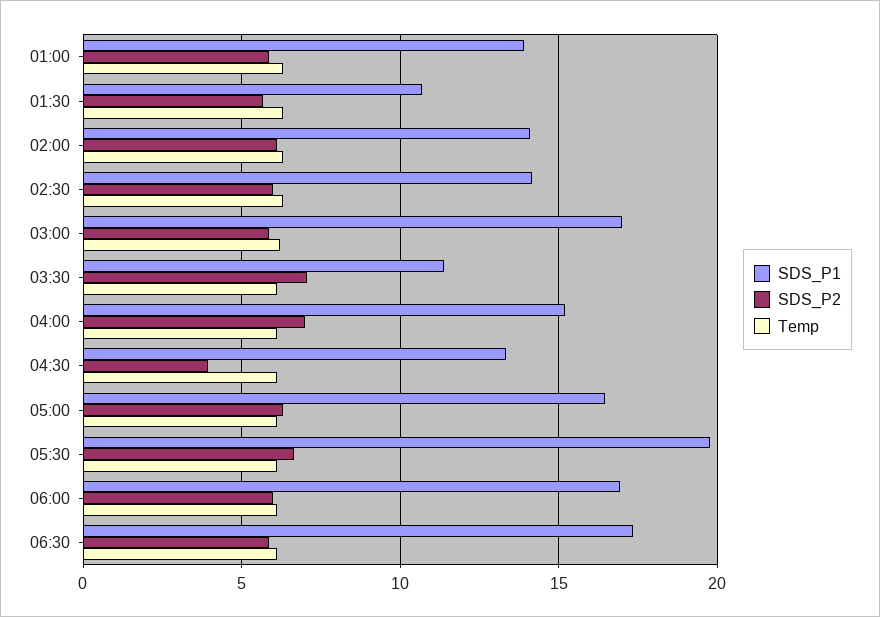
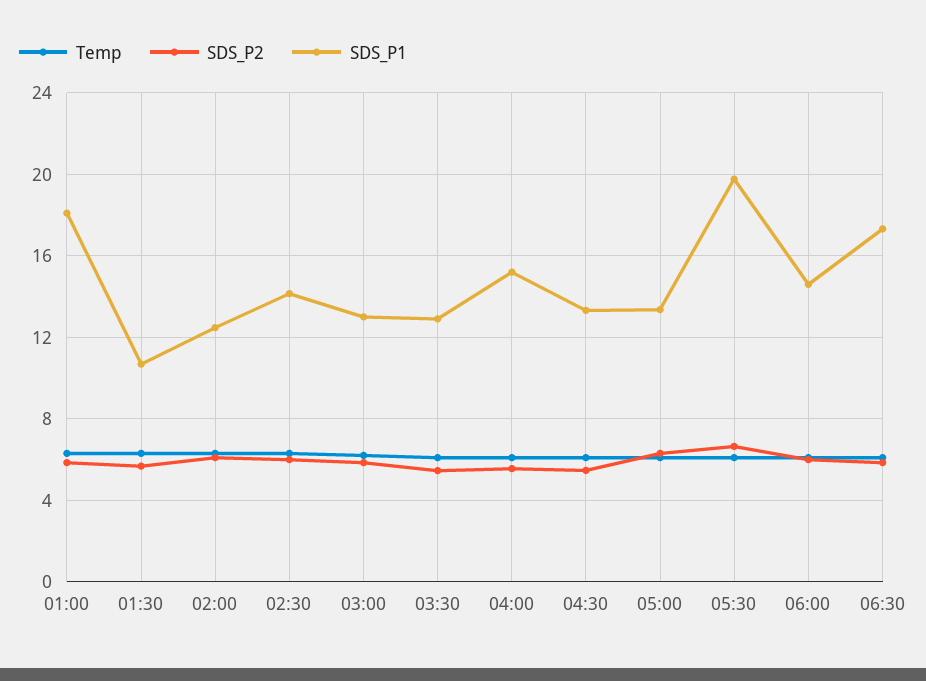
  {
    "SDS_P1": {
-     "01:00": 14,
+     "01:00": 18,
      "01:30": 10.5,
-     "02:00": 14,
+     "02:00": 12.5,
      "02:30": 14,
-     "03:00": 17,
+     "03:00": 13,
-     "03:30": 11.5,
+     "03:30": 13,
      "04:00": 15,
      "04:30": 13.5,
-     "05:00": 16.5,
+     "05:00": 13.5,
      "05:30": 20,
-     "06:00": 17,
+     "06:00": 14.5,
      "06:30": 17.5
    },
    "SDS_P2": {
      "01:00": 6,
      "01:30": 5.5,
      "02:00": 6,
      "02:30": 6,
      "03:00": 6,
-     "03:30": 7,
+     "03:30": 5.5,
-     "04:00": 7,
+     "04:00": 5.5,
-     "04:30": 4,
+     "04:30": 5.5,
      "05:00": 6.5,
      "05:30": 6.5,
      "06:00": 6,
      "06:30": 6
    },
    "Temp": {
      "01:00": 6.5,
      "01:30": 6.5,
      "02:00": 6.5,
      "02:30": 6.5,
      "03:00": 6,
      "03:30": 6,
      "04:00": 6,
      "04:30": 6,
      "05:00": 6,
      "05:30": 6,
      "06:00": 6,
      "06:30": 6
    }
  }

